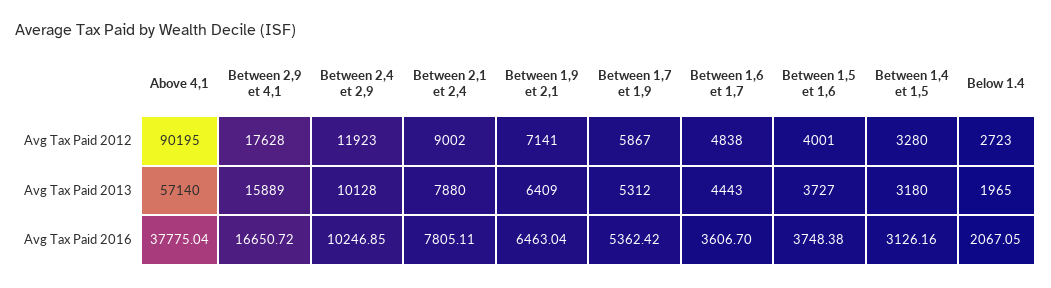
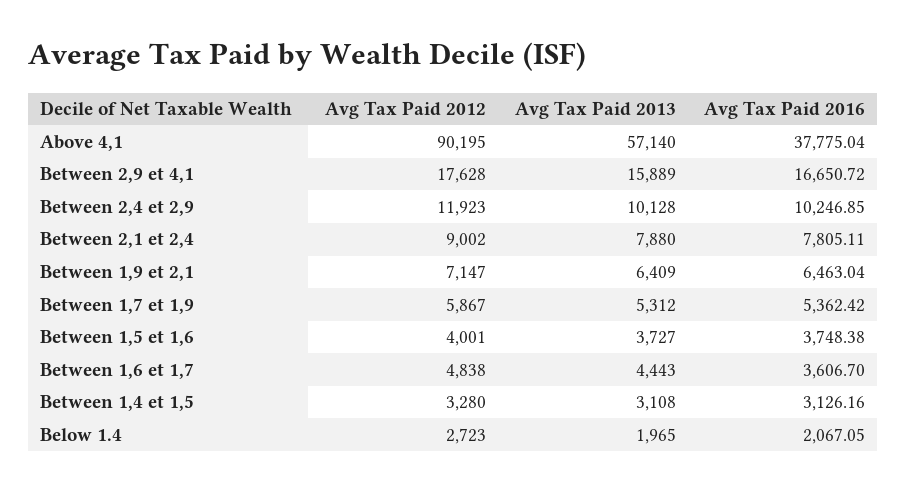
  {
    "Above 4,1": {
      "Avg Tax Paid 2012": 90195,
      "Avg Tax Paid 2013": 57140,
      "Avg Tax Paid 2016": 37775.04
    },
    "Between 2,9 et 4,1": {
      "Avg Tax Paid 2012": 17628,
      "Avg Tax Paid 2013": 15889,
      "Avg Tax Paid 2016": 16650.72
    },
    "Between 2,4 et 2,9": {
      "Avg Tax Paid 2012": 11923,
      "Avg Tax Paid 2013": 10128,
      "Avg Tax Paid 2016": 10246.85
    },
    "Between 2,1 et 2,4": {
      "Avg Tax Paid 2012": 9002,
      "Avg Tax Paid 2013": 7880,
      "Avg Tax Paid 2016": 7805.11
    },
    "Between 1,9 et 2,1": {
-     "Avg Tax Paid 2012": 7141,
+     "Avg Tax Paid 2012": 7147,
      "Avg Tax Paid 2013": 6409,
      "Avg Tax Paid 2016": 6463.04
    },
    "Between 1,7 et 1,9": {
      "Avg Tax Paid 2012": 5867,
      "Avg Tax Paid 2013": 5312,
      "Avg Tax Paid 2016": 5362.42
    },
    "Between 1,6 et 1,7": {
      "Avg Tax Paid 2012": 4838,
      "Avg Tax Paid 2013": 4443,
      "Avg Tax Paid 2016": 3606.7
    },
    "Between 1,5 et 1,6": {
      "Avg Tax Paid 2012": 4001,
      "Avg Tax Paid 2013": 3727,
      "Avg Tax Paid 2016": 3748.38
    },
    "Between 1,4 et 1,5": {
      "Avg Tax Paid 2012": 3280,
-     "Avg Tax Paid 2013": 3180,
+     "Avg Tax Paid 2013": 3108,
      "Avg Tax Paid 2016": 3126.16
    },
    "Below 1.4": {
      "Avg Tax Paid 2012": 2723,
      "Avg Tax Paid 2013": 1965,
      "Avg Tax Paid 2016": 2067.05
    }
  }

